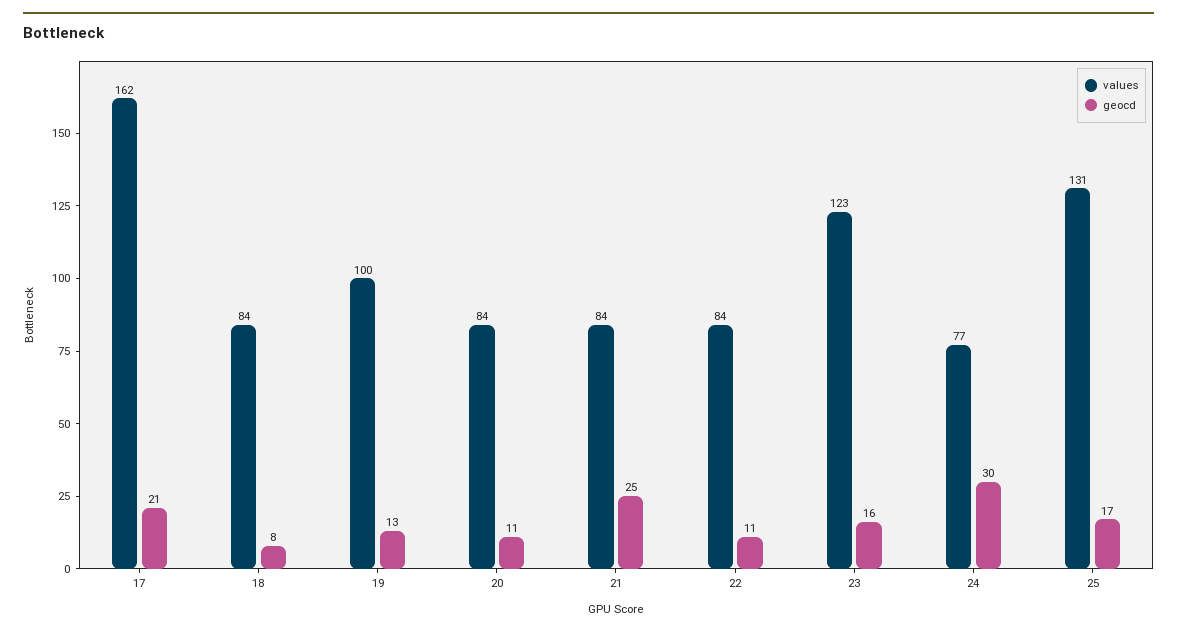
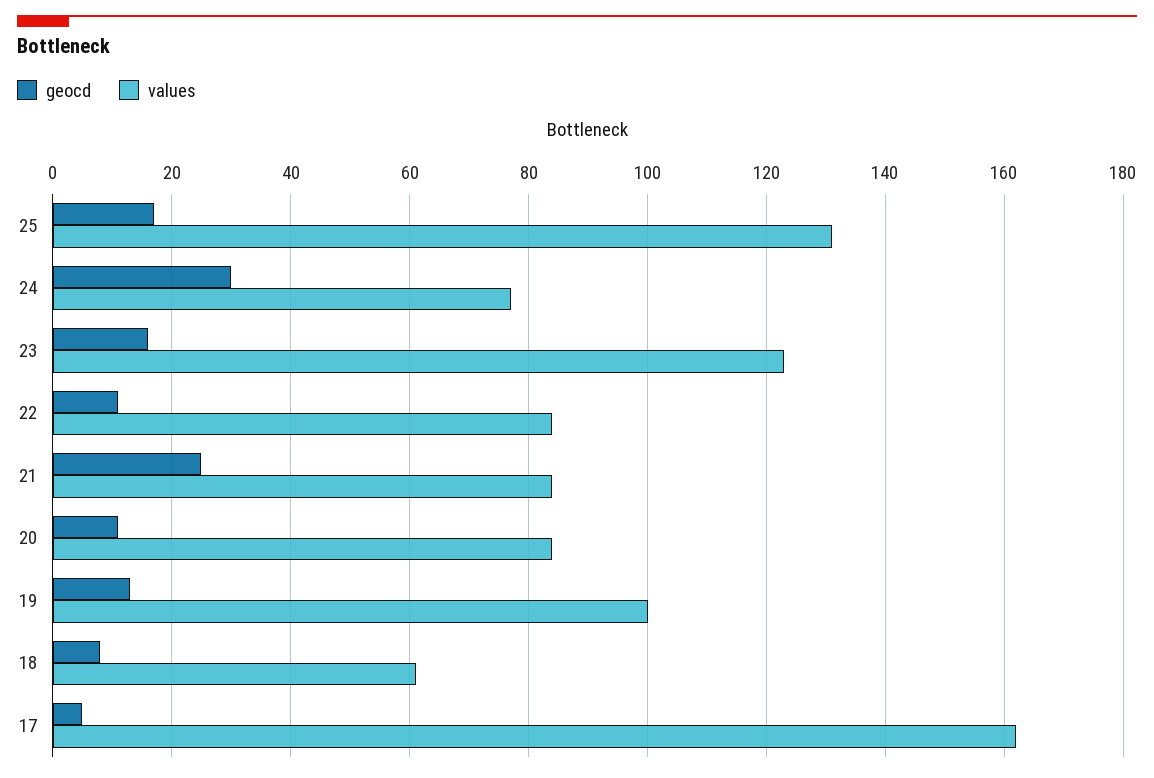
  {
    "values": {
      "17": 162,
-     "18": 84,
+     "18": 60,
      "19": 100,
      "20": 84,
      "21": 84,
      "22": 84,
      "23": 123,
      "24": 77,
      "25": 131
    },
    "geocd": {
-     "17": 21,
+     "17": 5,
      "18": 8,
      "19": 13,
      "20": 11,
      "21": 25,
      "22": 11,
      "23": 16,
      "24": 30,
      "25": 17
    }
  }

